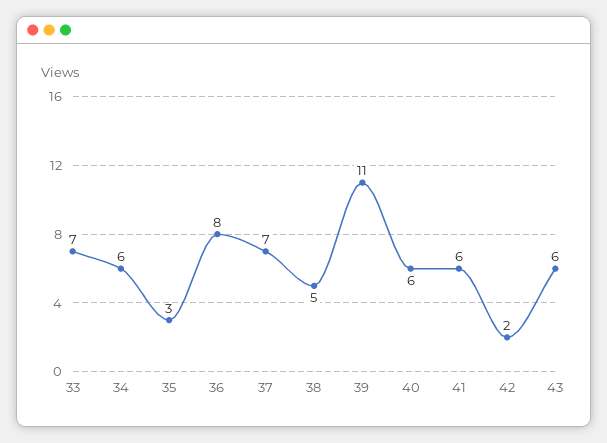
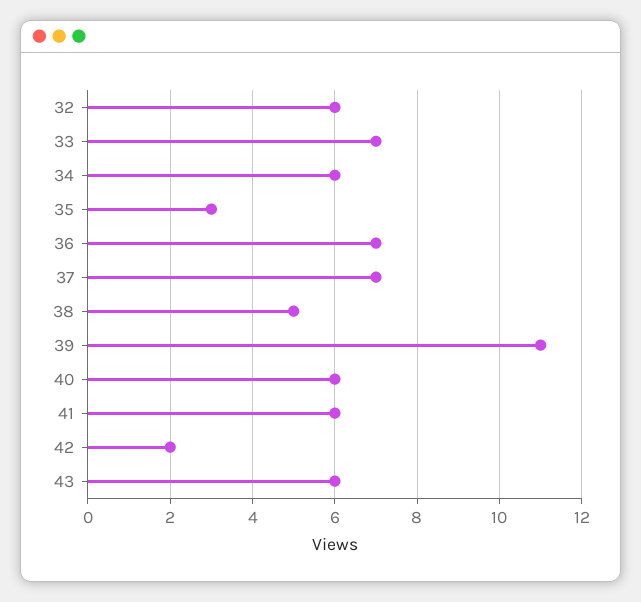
  {
    "33": 7,
    "34": 6,
    "35": 3,
-   "36": 8,
+   "36": 7,
    "37": 7,
    "38": 5,
    "39": 11,
    "40": 6,
    "41": 6,
    "42": 2,
-   "43": 6
+   "43": 6,
+   "32": 6
  }

